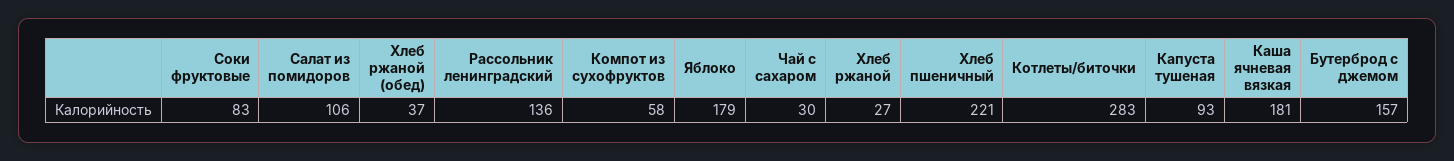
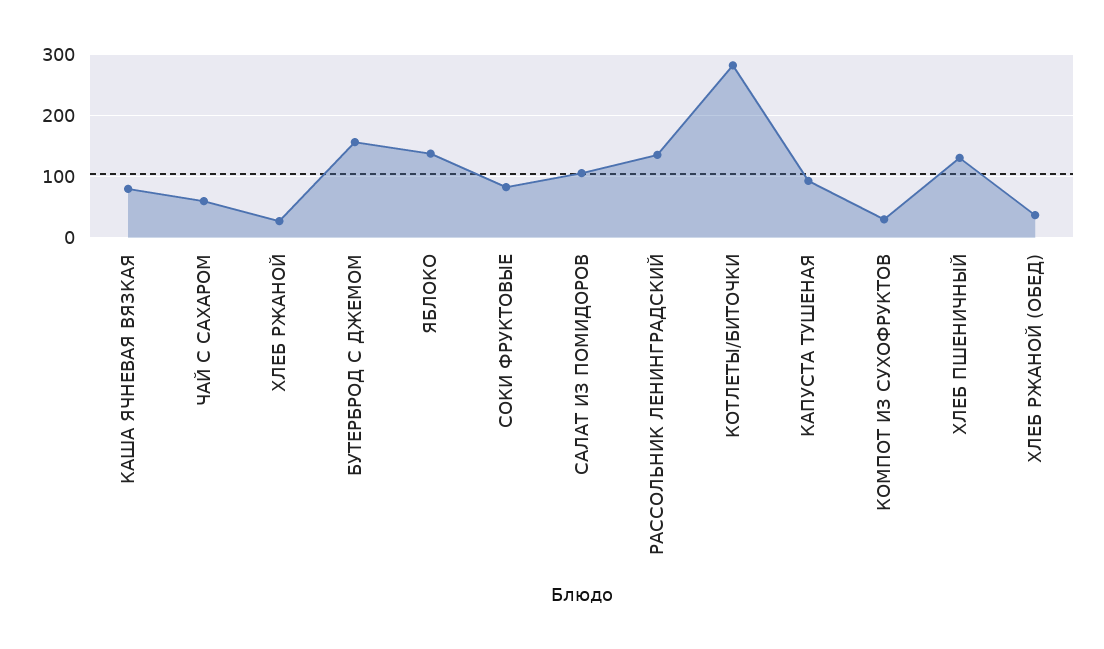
  {
    "Соки фруктовые": 83,
    "Салат из помидоров": 106,
    "Хлеб ржаной (обед)": 37,
    "Рассольник ленинградский": 136,
-   "Компот из сухофруктов": 58,
+   "Компот из сухофруктов": 30,
-   "Яблоко": 179,
+   "Яблоко": 140,
-   "Чай с сахаром": 30,
+   "Чай с сахаром": 60,
    "Хлеб ржаной": 27,
-   "Хлеб пшеничный": 221,
+   "Хлеб пшеничный": 130,
    "Котлеты/биточки": 283,
    "Капуста тушеная": 93,
-   "Каша ячневая вязкая": 181,
+   "Каша ячневая вязкая": 80,
    "Бутерброд с джемом": 157
  }

